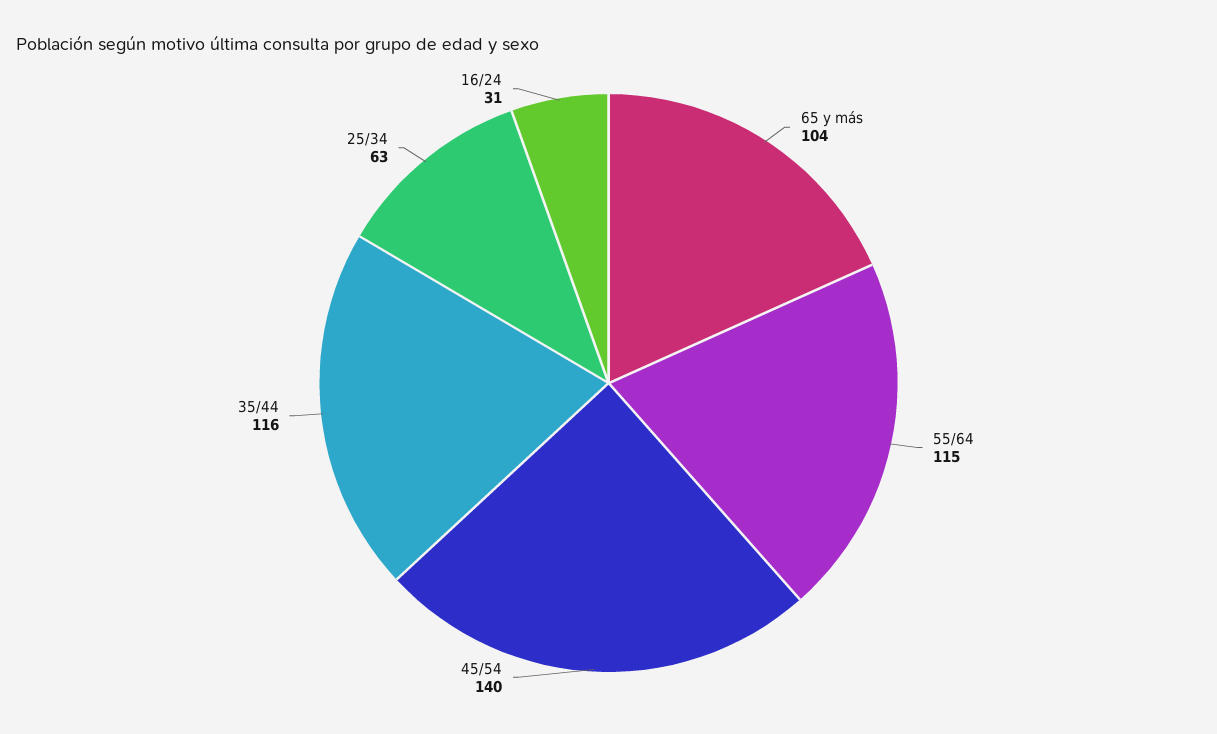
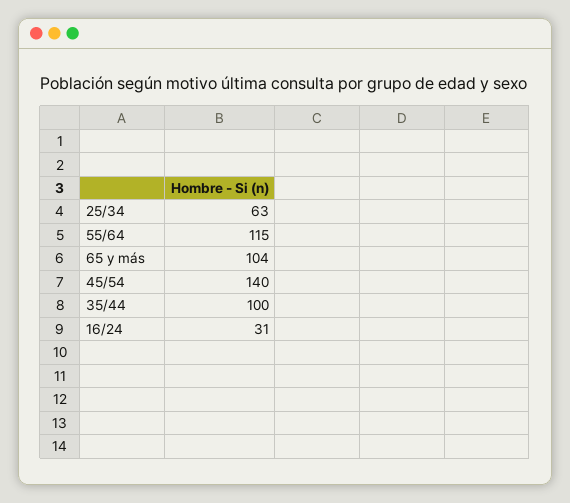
  {
    "65 y más": 104,
    "55/64": 115,
    "45/54": 140,
-   "35/44": 116,
+   "35/44": 100,
    "25/34": 63,
    "16/24": 31
  }

